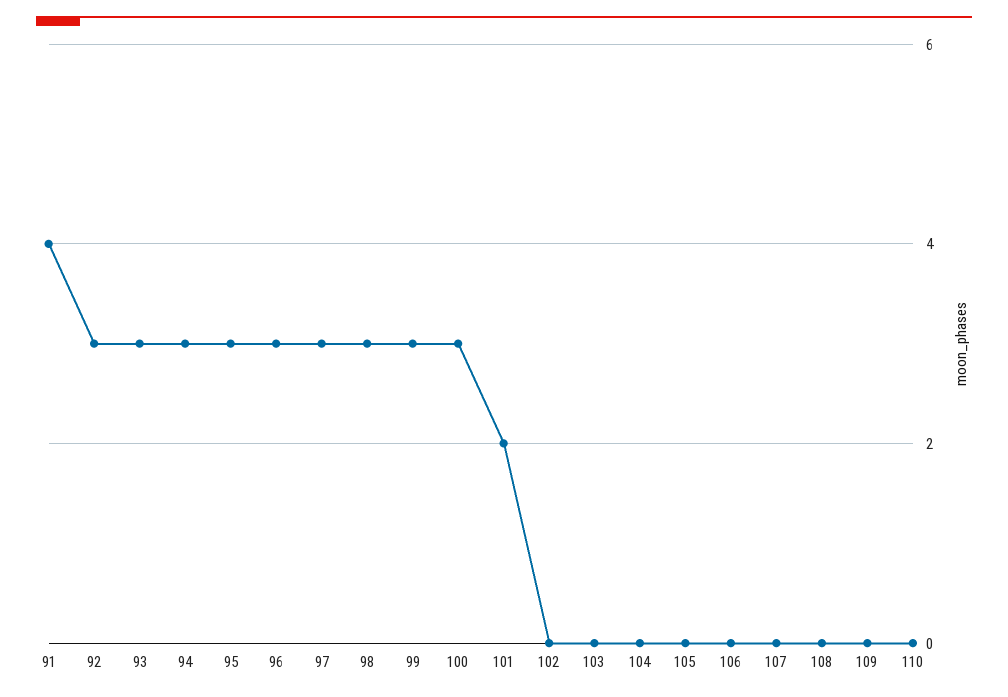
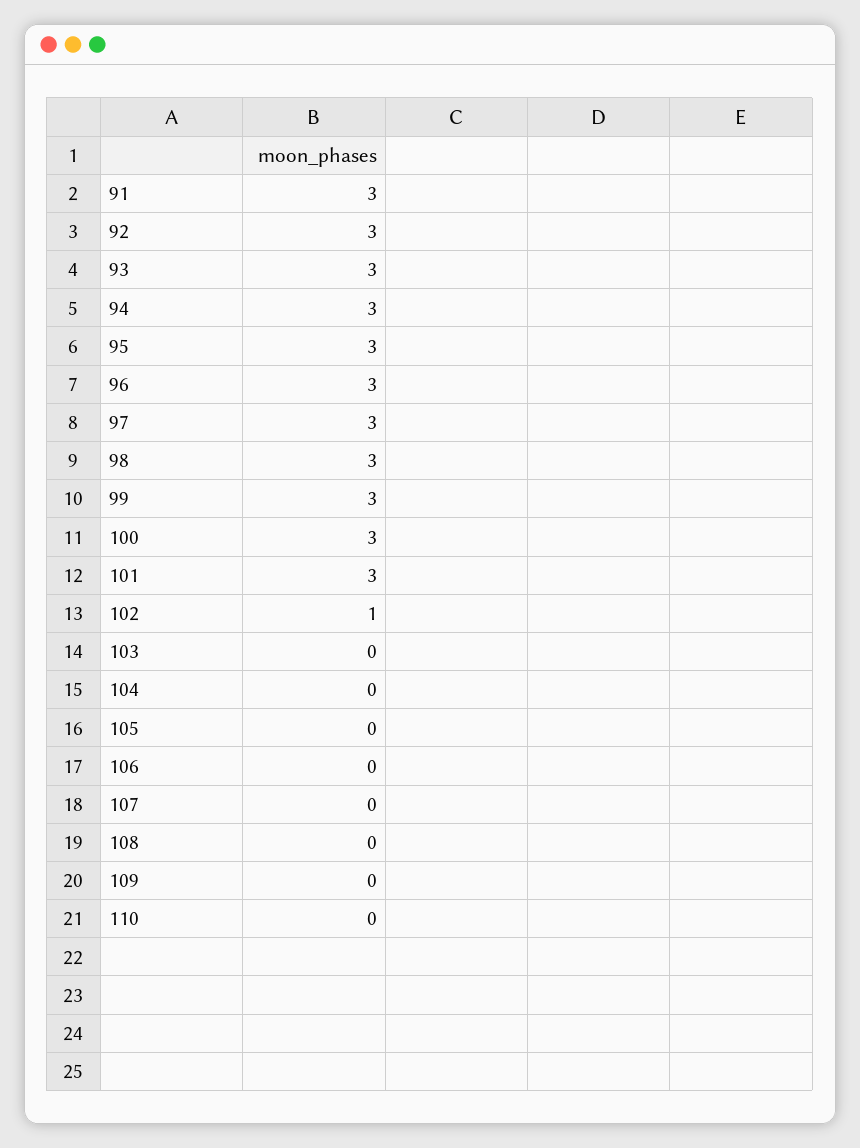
  {
-   "91": 4,
+   "91": 3,
    "92": 3,
    "93": 3,
    "94": 3,
    "95": 3,
    "96": 3,
    "97": 3,
    "98": 3,
    "99": 3,
    "100": 3,
-   "101": 2,
+   "101": 3,
-   "102": 0,
+   "102": 1,
    "103": 0,
    "104": 0,
    "105": 0,
    "106": 0,
    "107": 0,
    "108": 0,
    "109": 0,
    "110": 0
  }

